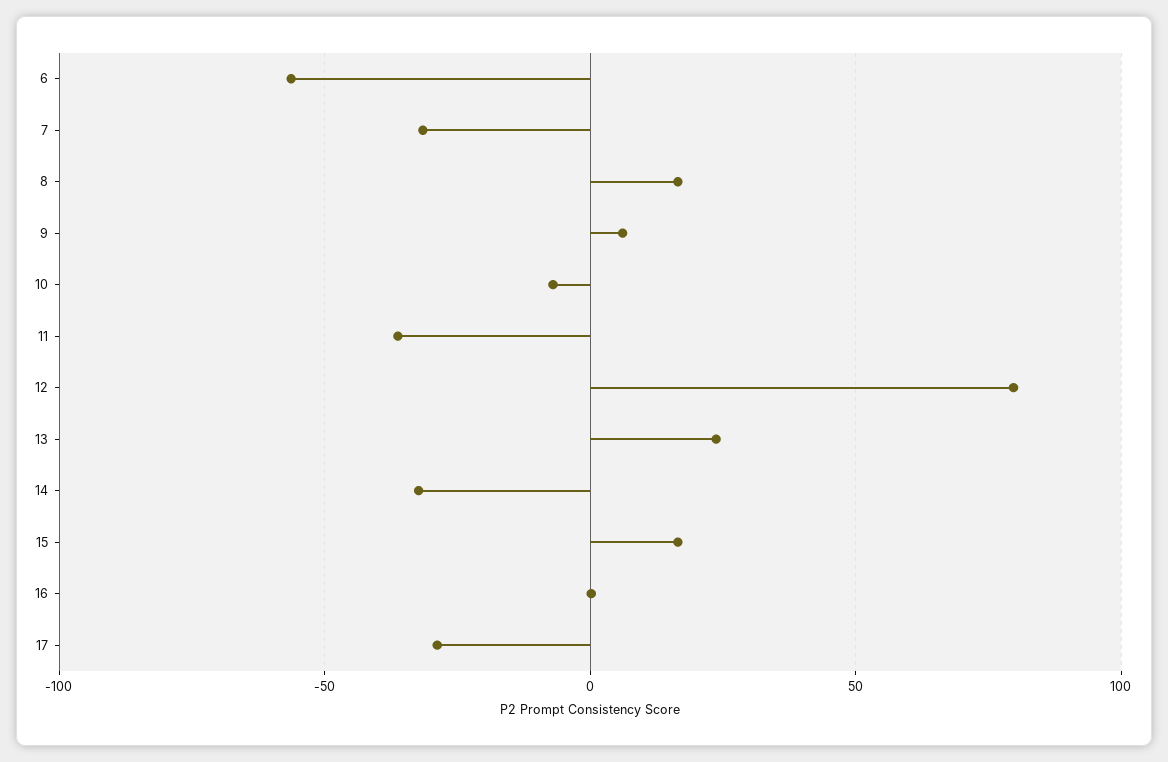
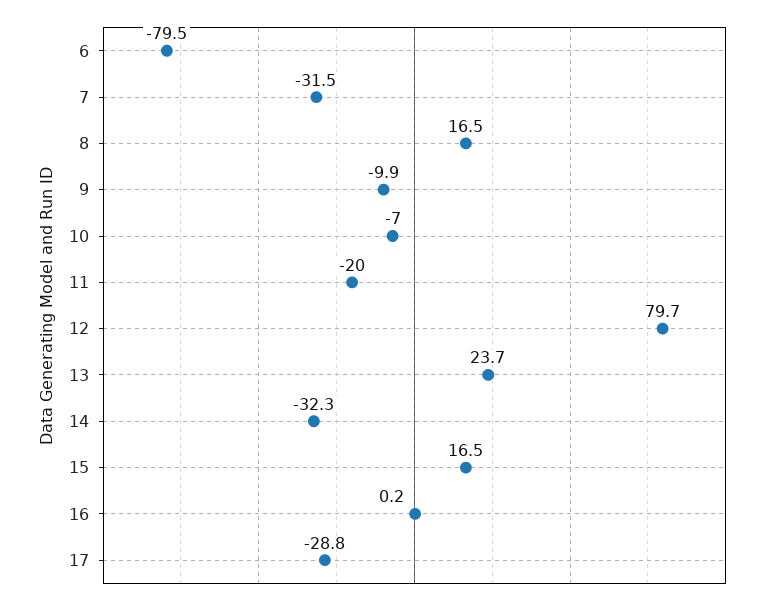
  {
-   "6": -55,
+   "6": -79.5,
    "7": -31.5,
    "8": 16.5,
-   "9": 5,
+   "9": -9.9,
    "10": -7,
-   "11": -35,
+   "11": -20,
    "12": 79.7,
    "13": 23.7,
    "14": -32.3,
    "15": 16.5,
    "16": 0.2,
    "17": -28.8
  }

